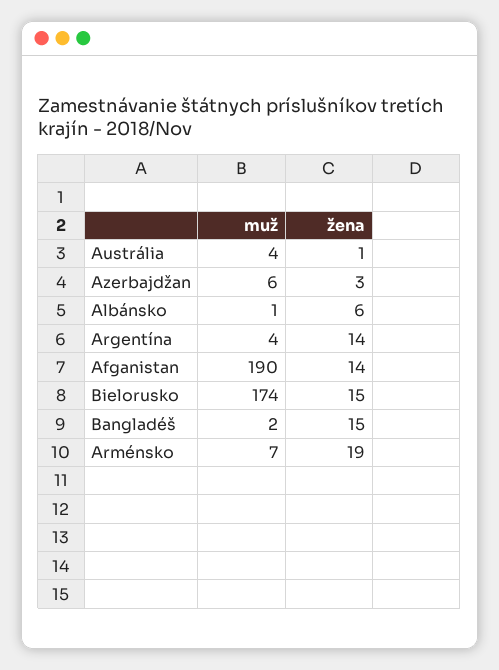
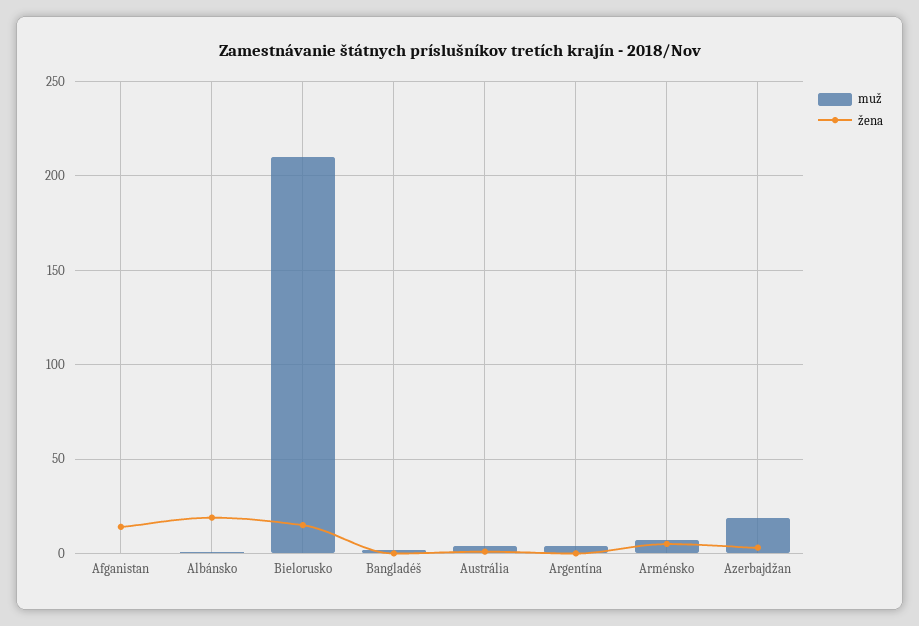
  {
    "muž": {
      "Austrália": 4,
-     "Azerbajdžan": 6,
+     "Azerbajdžan": 20,
      "Albánsko": 1,
      "Argentína": 4,
-     "Afganistan": 190,
+     "Afganistan": 0,
-     "Bielorusko": 174,
+     "Bielorusko": 210,
      "Bangladéš": 2,
      "Arménsko": 7
    },
    "žena": {
      "Austrália": 1,
      "Azerbajdžan": 3,
-     "Albánsko": 6,
+     "Albánsko": 20,
-     "Argentína": 14,
+     "Argentína": 0,
      "Afganistan": 14,
      "Bielorusko": 15,
-     "Bangladéš": 15,
+     "Bangladéš": 0,
-     "Arménsko": 19
+     "Arménsko": 5
    }
  }

